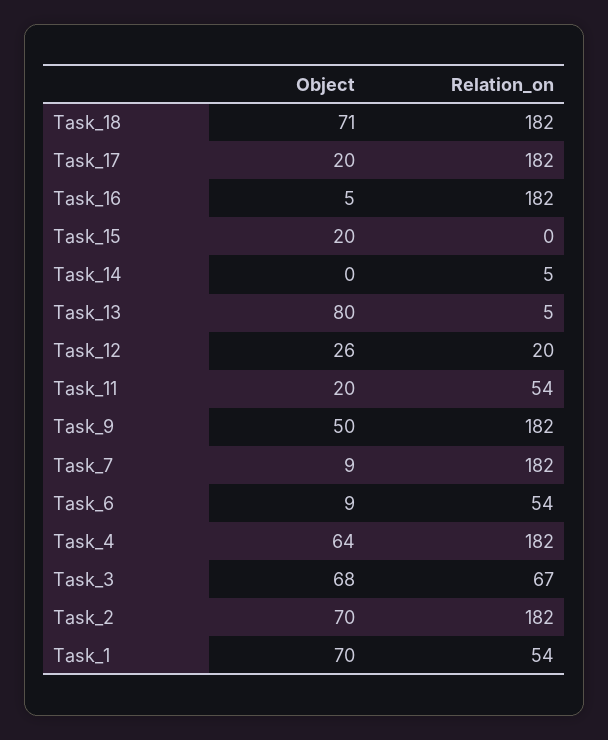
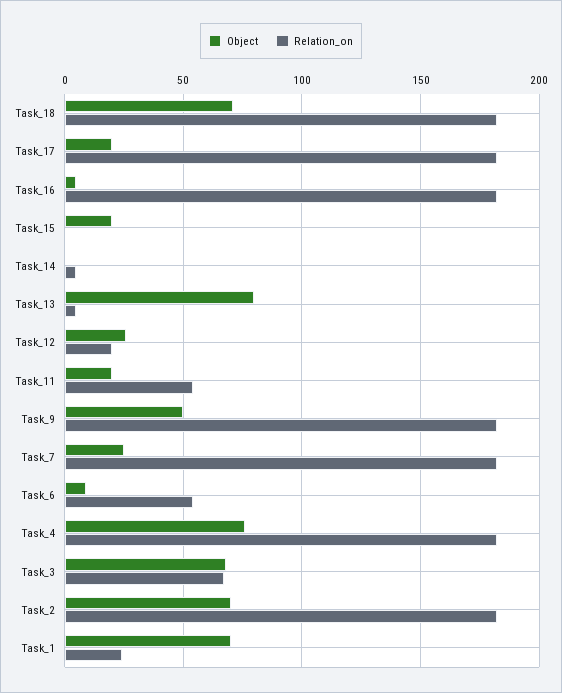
  {
    "Object": {
      "Task_18": 71,
      "Task_17": 20,
      "Task_16": 5,
      "Task_15": 20,
      "Task_14": 0,
      "Task_13": 80,
      "Task_12": 26,
      "Task_11": 20,
      "Task_9": 50,
-     "Task_7": 9,
+     "Task_7": 25,
      "Task_6": 9,
-     "Task_4": 64,
+     "Task_4": 75,
      "Task_3": 68,
      "Task_2": 70,
      "Task_1": 70
    },
    "Relation_on": {
      "Task_18": 182,
      "Task_17": 182,
      "Task_16": 182,
      "Task_15": 0,
      "Task_14": 5,
      "Task_13": 5,
      "Task_12": 20,
      "Task_11": 54,
      "Task_9": 182,
      "Task_7": 182,
      "Task_6": 54,
      "Task_4": 182,
      "Task_3": 67,
      "Task_2": 182,
-     "Task_1": 54
+     "Task_1": 25
    }
  }

